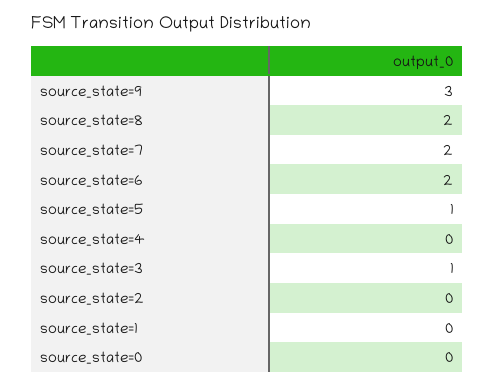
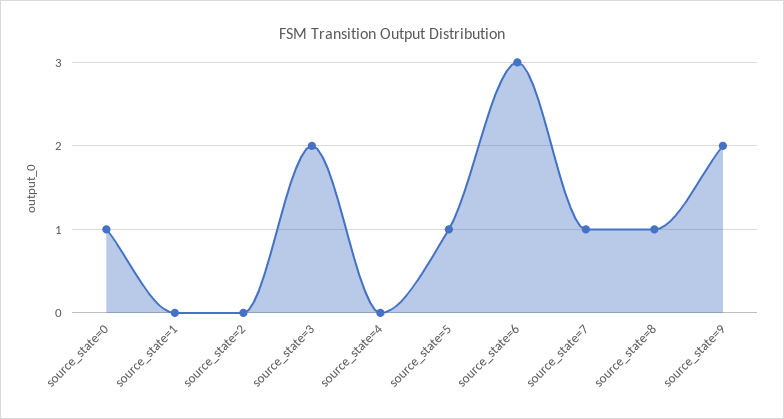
  {
-   "source_state=9": 3,
+   "source_state=9": 2,
-   "source_state=8": 2,
+   "source_state=8": 1,
-   "source_state=7": 2,
+   "source_state=7": 1,
-   "source_state=6": 2,
+   "source_state=6": 3,
    "source_state=5": 1,
    "source_state=4": 0,
-   "source_state=3": 1,
+   "source_state=3": 2,
    "source_state=2": 0,
    "source_state=1": 0,
-   "source_state=0": 0
+   "source_state=0": 1
  }

